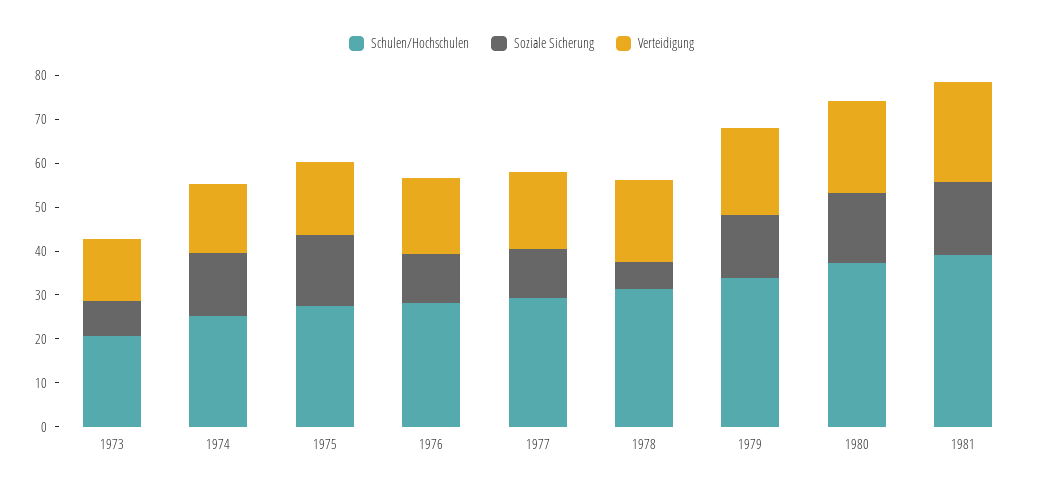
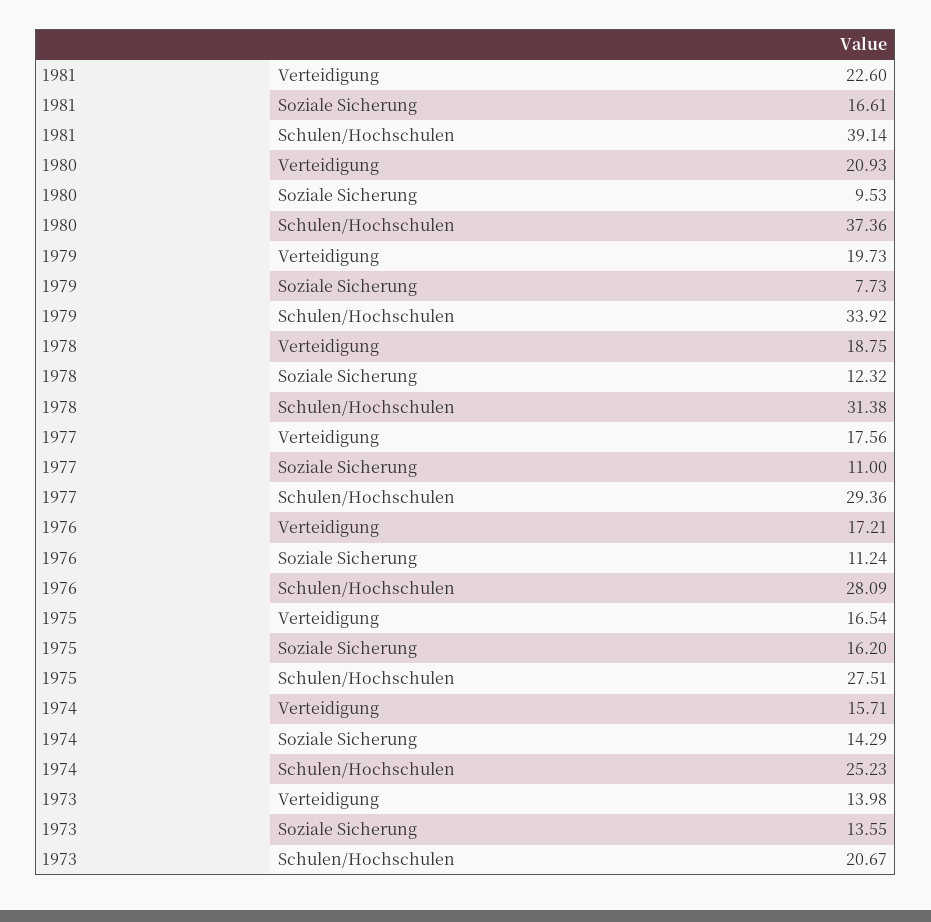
  {
    "Schulen/Hochschulen": {
      "1973": 20.67,
      "1974": 25.23,
      "1975": 27.51,
      "1976": 28.09,
      "1977": 29.36,
      "1978": 31.38,
      "1979": 33.92,
      "1980": 37.36,
      "1981": 39.14
    },
    "Soziale Sicherung": {
-     "1973": 8,
+     "1973": 13.55,
      "1974": 14.29,
      "1975": 16.2,
      "1976": 11.24,
      "1977": 11,
-     "1978": 6,
+     "1978": 12.32,
-     "1979": 14,
+     "1979": 7.73,
-     "1980": 16,
+     "1980": 9.53,
      "1981": 16.61
    },
    "Verteidigung": {
      "1973": 13.98,
      "1974": 15.71,
      "1975": 16.54,
      "1976": 17.21,
      "1977": 17.56,
      "1978": 18.75,
      "1979": 19.73,
      "1980": 20.93,
      "1981": 22.6
    }
  }

